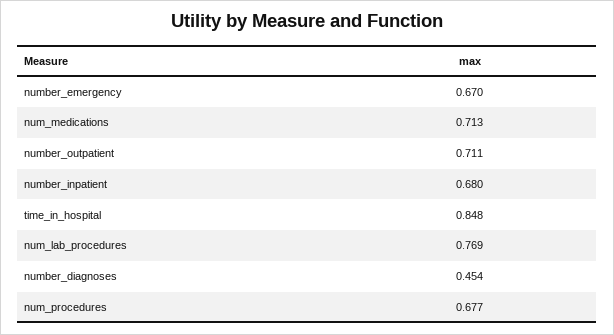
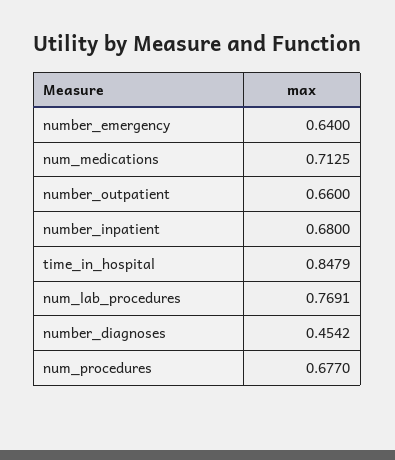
  {
-   "number_emergency": 0.67,
+   "number_emergency": 0.64,
    "num_medications": 0.7125,
-   "number_outpatient": 0.711,
+   "number_outpatient": 0.66,
    "number_inpatient": 0.68,
    "time_in_hospital": 0.8479,
    "num_lab_procedures": 0.7691,
    "number_diagnoses": 0.4542,
    "num_procedures": 0.677
  }

